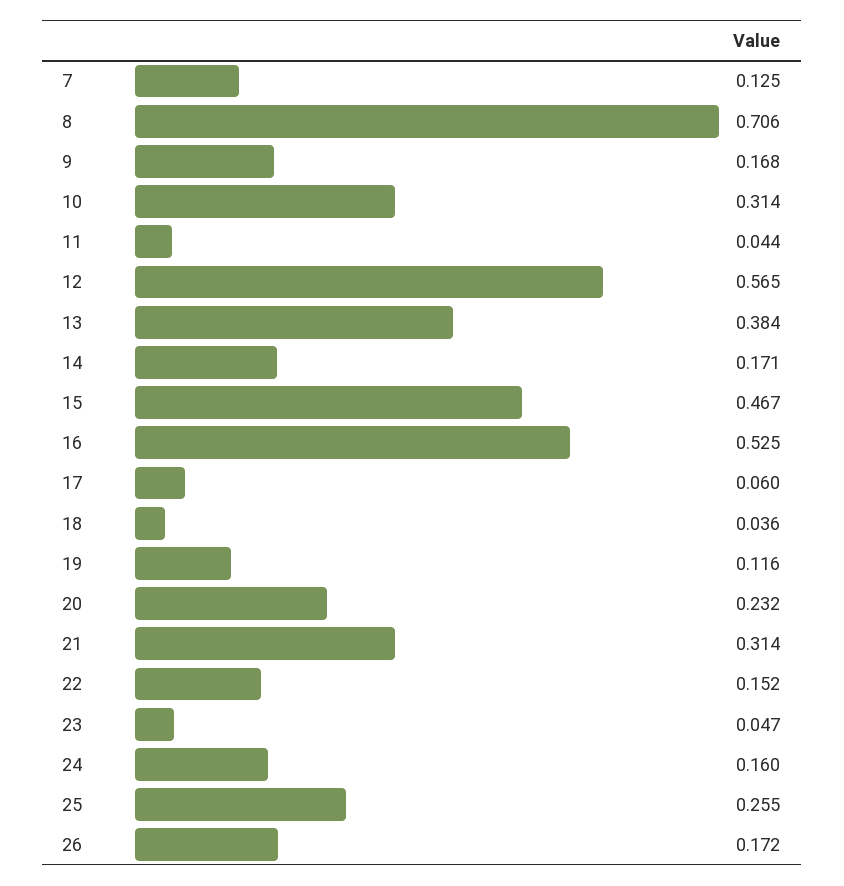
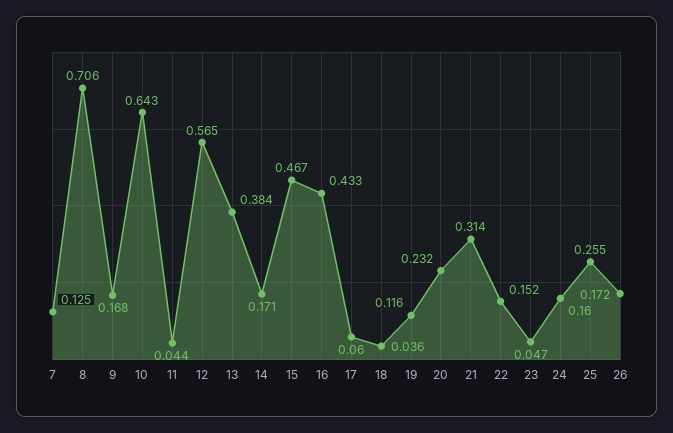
  {
    "7": 0.125,
    "8": 0.706,
    "9": 0.168,
-   "10": 0.314,
+   "10": 0.643,
    "11": 0.044,
    "12": 0.565,
    "13": 0.384,
    "14": 0.171,
    "15": 0.467,
-   "16": 0.525,
+   "16": 0.433,
    "17": 0.06,
    "18": 0.036,
    "19": 0.116,
    "20": 0.232,
    "21": 0.314,
    "22": 0.152,
    "23": 0.047,
    "24": 0.16,
    "25": 0.255,
    "26": 0.172
  }

